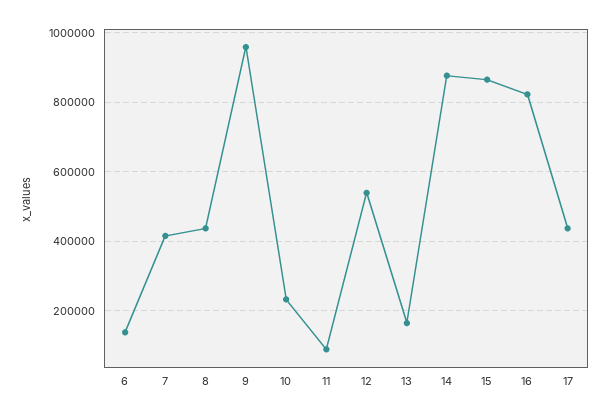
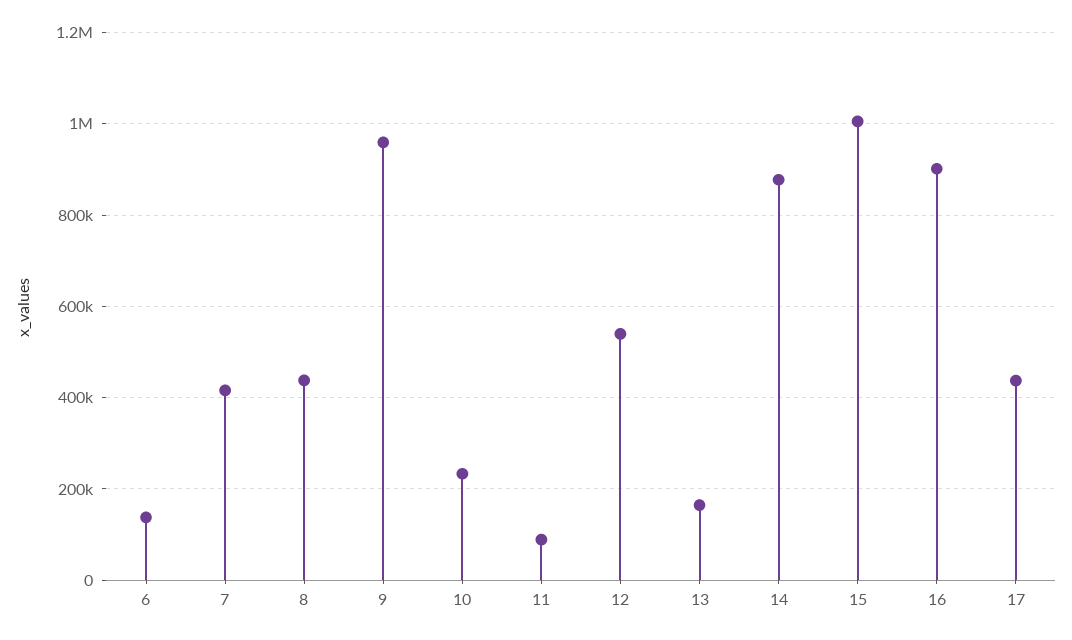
  {
    "6": 140000,
    "7": 420000,
    "8": 440000,
    "9": 960000,
    "10": 240000,
    "11": 80000,
    "12": 540000,
    "13": 160000,
    "14": 880000,
-   "15": 860000,
+   "15": 1000000,
-   "16": 820000,
+   "16": 900000,
    "17": 440000
  }

